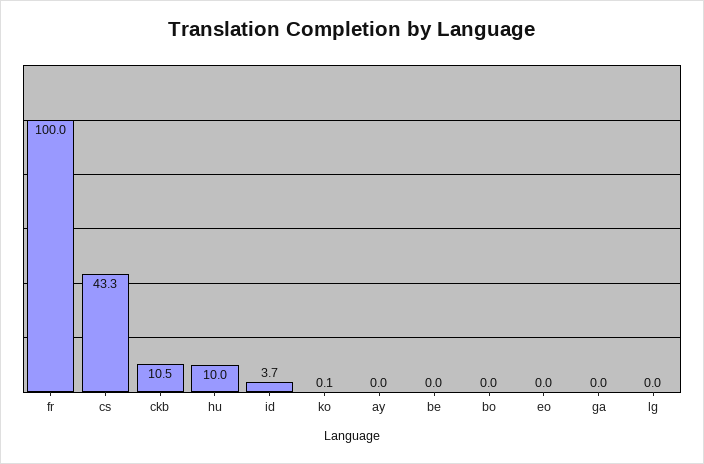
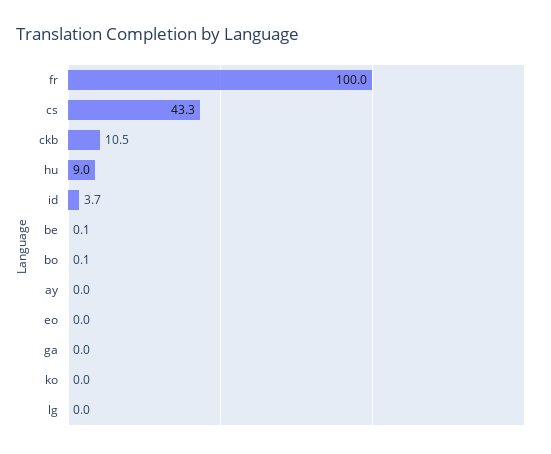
  {
    "fr": 100,
    "cs": 43.3,
    "ckb": 10.5,
-   "hu": 10,
+   "hu": 9,
    "id": 3.7,
-   "ko": 0.1,
+   "ko": 0,
    "ay": 0,
-   "be": 0,
+   "be": 0.1,
-   "bo": 0,
+   "bo": 0.1,
    "eo": 0,
    "ga": 0,
    "lg": 0
  }

